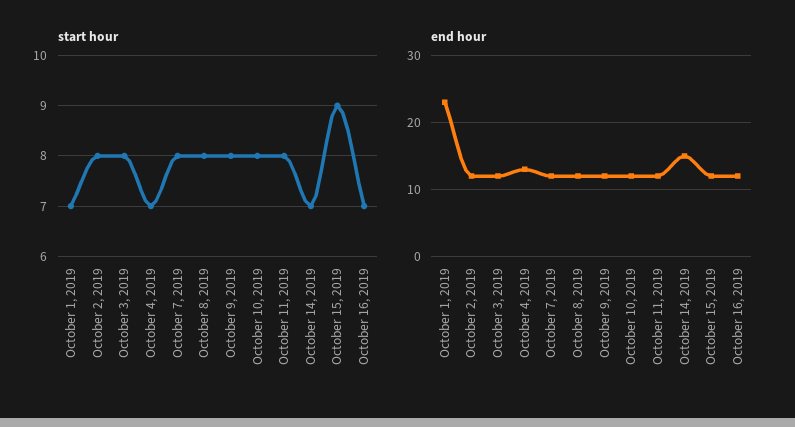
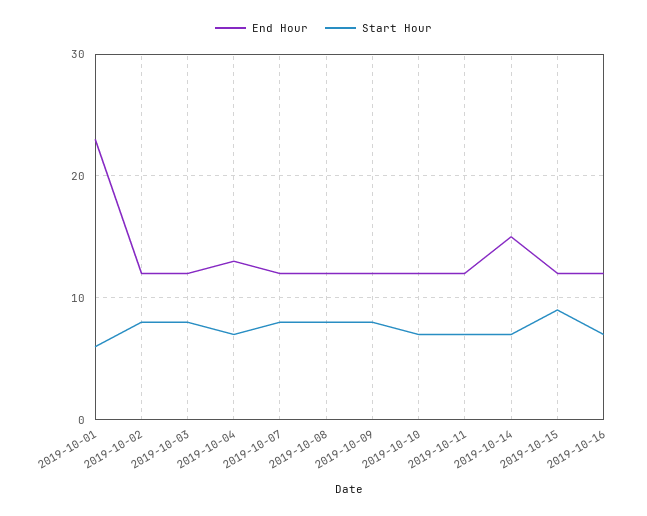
  {
    "start hour": {
-     "October 1, 2019": 7,
+     "October 1, 2019": 6,
      "October 2, 2019": 8,
      "October 3, 2019": 8,
      "October 4, 2019": 7,
      "October 7, 2019": 8,
      "October 8, 2019": 8,
      "October 9, 2019": 8,
-     "October 10, 2019": 8,
+     "October 10, 2019": 7,
-     "October 11, 2019": 8,
+     "October 11, 2019": 7,
      "October 14, 2019": 7,
      "October 15, 2019": 9,
      "October 16, 2019": 7
    },
    "end hour": {
      "October 1, 2019": 23,
      "October 2, 2019": 12,
      "October 3, 2019": 12,
      "October 4, 2019": 13,
      "October 7, 2019": 12,
      "October 8, 2019": 12,
      "October 9, 2019": 12,
      "October 10, 2019": 12,
      "October 11, 2019": 12,
      "October 14, 2019": 15,
      "October 15, 2019": 12,
      "October 16, 2019": 12
    }
  }

